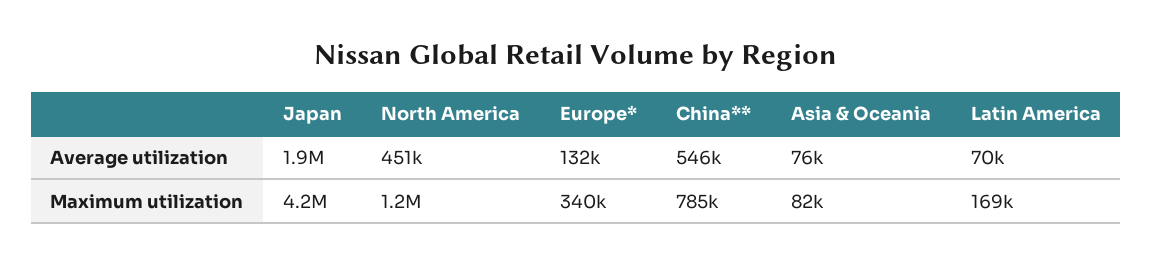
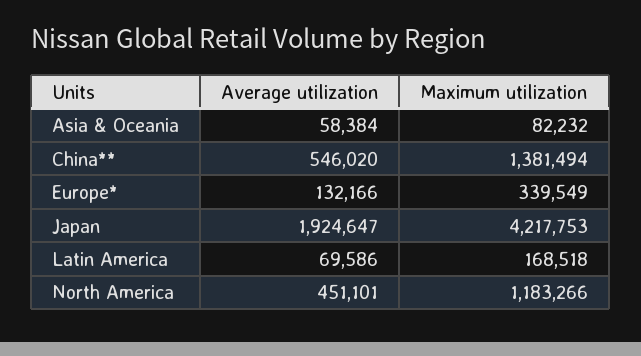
  {
    "Japan": {
      "Average utilization": 1924647,
      "Maximum utilization": 4217753
    },
    "North America": {
      "Average utilization": 451101,
      "Maximum utilization": 1183266
    },
    "Europe*": {
      "Average utilization": 132166,
      "Maximum utilization": 339549
    },
    "China**": {
      "Average utilization": 546020,
-     "Maximum utilization": 785000
+     "Maximum utilization": 1381494
    },
    "Asia & Oceania": {
-     "Average utilization": 76000,
+     "Average utilization": 58384,
      "Maximum utilization": 82232
    },
    "Latin America": {
      "Average utilization": 69586,
      "Maximum utilization": 168518
    }
  }

